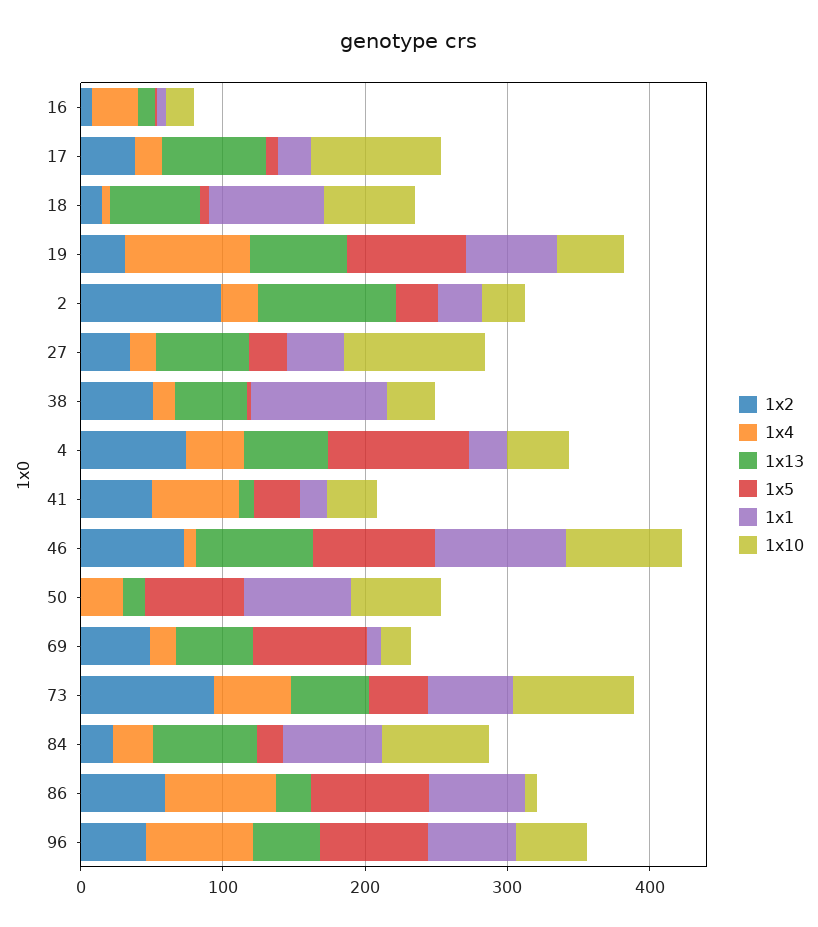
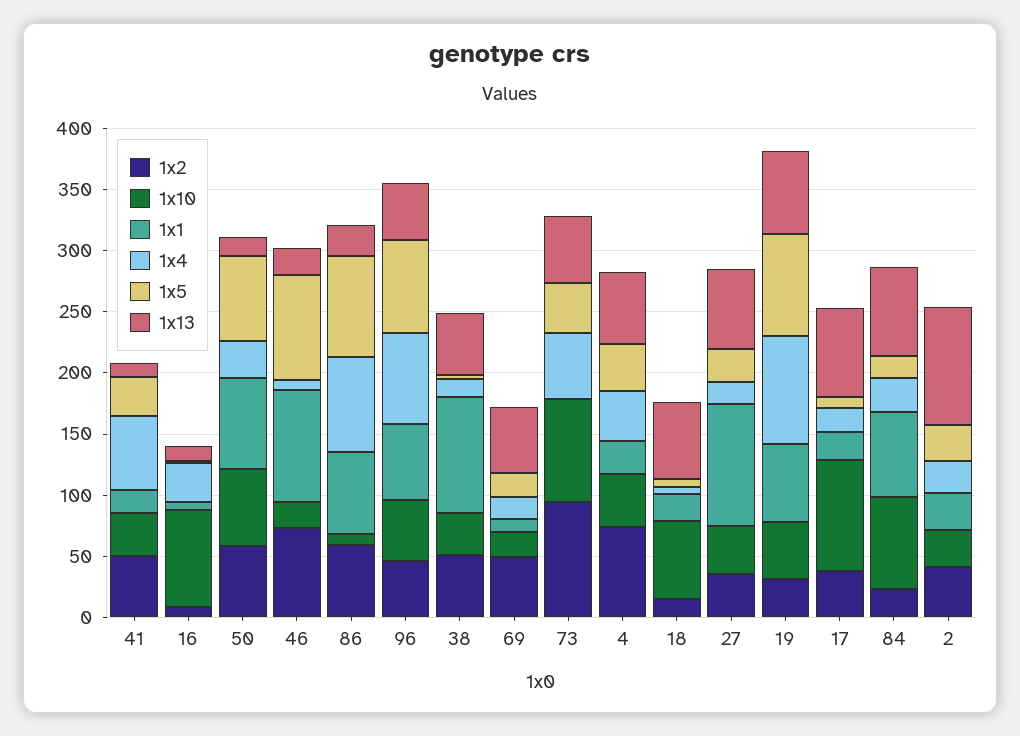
  {
    "1x2": {
      "16": 10,
      "17": 40,
      "18": 20,
      "19": 30,
-     "2": 100,
+     "2": 40,
      "27": 40,
      "38": 50,
      "4": 70,
      "41": 50,
      "46": 70,
-     "50": 0,
+     "50": 60,
      "69": 50,
      "73": 90,
      "84": 20,
      "86": 60,
      "96": 50
    },
    "1x4": {
      "16": 30,
      "17": 20,
      "18": 10,
      "19": 90,
      "2": 30,
      "27": 20,
      "38": 20,
      "4": 40,
      "41": 60,
      "46": 10,
      "50": 30,
      "69": 20,
      "73": 50,
      "84": 30,
      "86": 80,
      "96": 80
    },
    "1x13": {
      "16": 10,
      "17": 70,
      "18": 60,
      "19": 70,
      "2": 100,
      "27": 70,
      "38": 50,
      "4": 60,
      "41": 10,
-     "46": 80,
+     "46": 20,
      "50": 20,
      "69": 50,
      "73": 60,
      "84": 70,
      "86": 30,
      "96": 50
    },
    "1x5": {
      "16": 0,
      "17": 10,
      "18": 10,
      "19": 80,
      "2": 30,
      "27": 30,
      "38": 0,
-     "4": 100,
+     "4": 40,
      "41": 30,
      "46": 90,
      "50": 70,
-     "69": 80,
+     "69": 20,
      "73": 40,
      "84": 20,
      "86": 80,
      "96": 80
    },
    "1x1": {
      "16": 10,
      "17": 20,
-     "18": 80,
+     "18": 20,
      "19": 60,
      "2": 30,
-     "27": 40,
+     "27": 100,
      "38": 100,
      "4": 30,
      "41": 20,
      "46": 90,
      "50": 80,
      "69": 10,
-     "73": 60,
+     "73": 0,
      "84": 70,
      "86": 70,
      "96": 60
    },
    "1x10": {
-     "16": 20,
+     "16": 80,
      "17": 90,
      "18": 60,
      "19": 50,
      "2": 30,
-     "27": 100,
+     "27": 40,
      "38": 30,
      "4": 40,
      "41": 40,
-     "46": 80,
+     "46": 20,
      "50": 60,
      "69": 20,
      "73": 90,
      "84": 80,
      "86": 10,
      "96": 50
    }
  }

